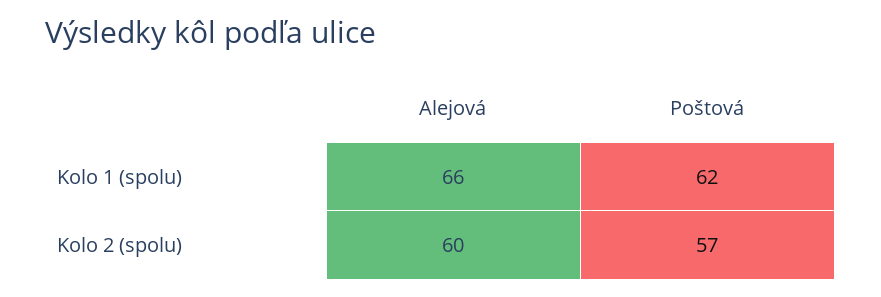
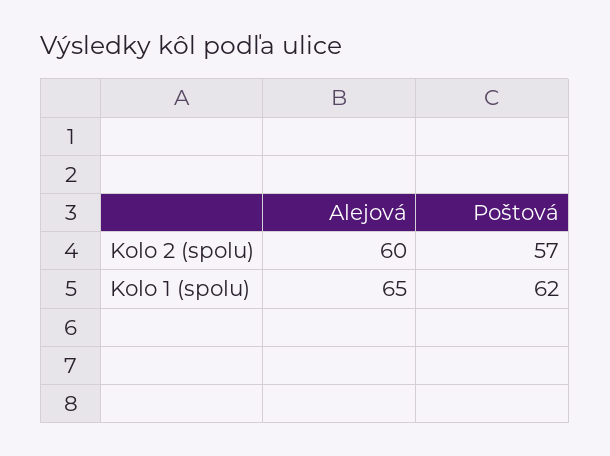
  {
    "Alejová": {
-     "Kolo 1 (spolu)": 66,
+     "Kolo 1 (spolu)": 65,
      "Kolo 2 (spolu)": 60
    },
    "Poštová": {
      "Kolo 1 (spolu)": 62,
      "Kolo 2 (spolu)": 57
    }
  }

